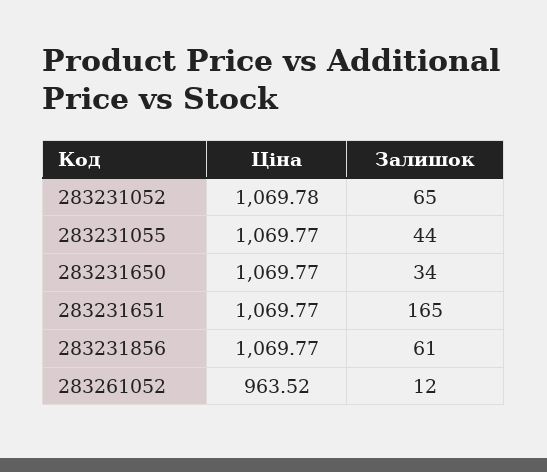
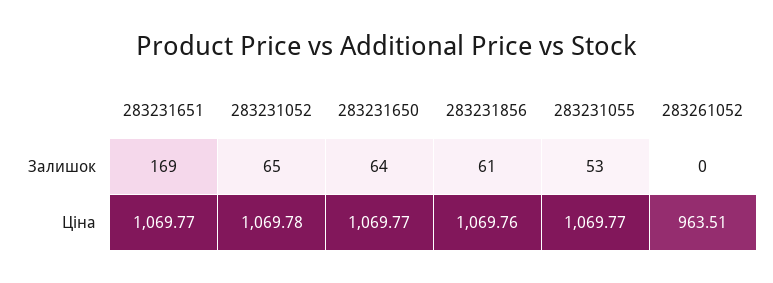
  {
    "Ціна": {
      "283231052": 1069.78,
      "283231055": 1069.77,
      "283231650": 1069.77,
      "283231651": 1069.77,
-     "283231856": 1069.77,
+     "283231856": 1069.76,
-     "283261052": 963.52
+     "283261052": 963.51
    },
    "Залишок": {
      "283231052": 65,
-     "283231055": 44,
+     "283231055": 53,
-     "283231650": 34,
+     "283231650": 64,
-     "283231651": 165,
+     "283231651": 169,
      "283231856": 61,
-     "283261052": 12
+     "283261052": 0
    }
  }

